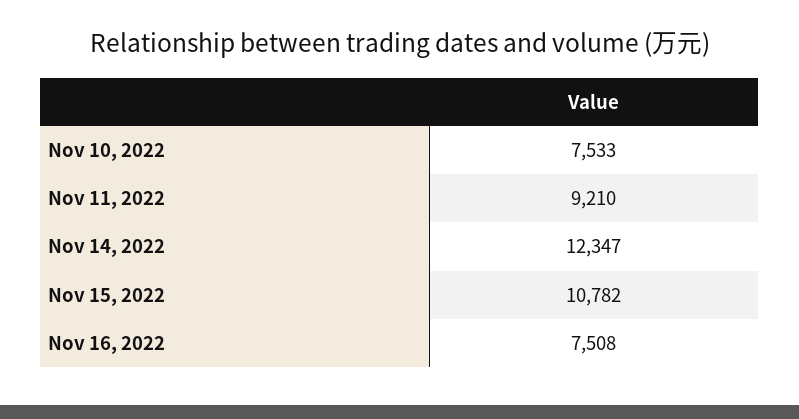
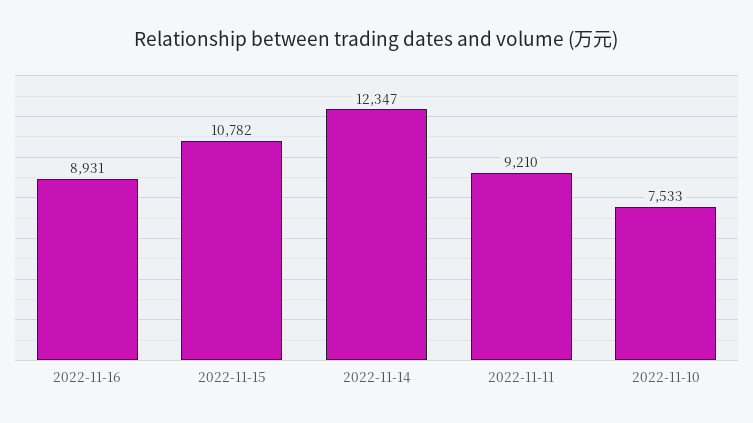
  {
    "Nov 10, 2022": 7533,
    "Nov 11, 2022": 9210,
    "Nov 14, 2022": 12347,
    "Nov 15, 2022": 10782,
-   "Nov 16, 2022": 7508
+   "Nov 16, 2022": 8931
  }

